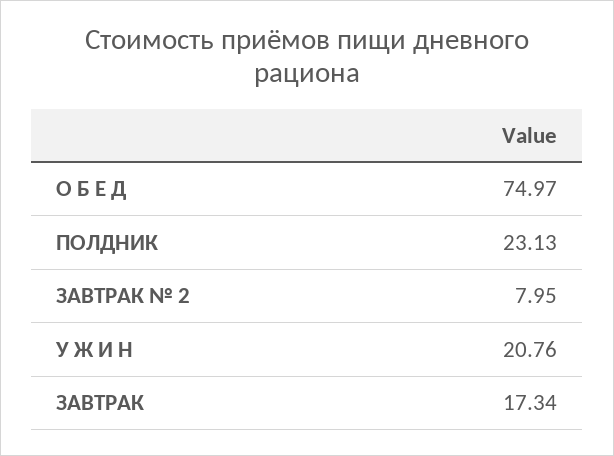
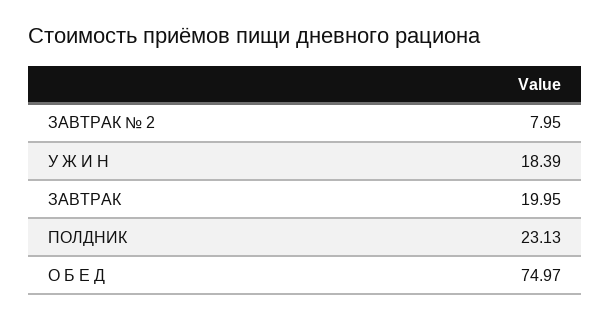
  {
    "О Б Е Д": 74.97,
    "ПОЛДНИК": 23.13,
    "ЗАВТРАК № 2": 7.95,
-   "У Ж И Н": 20.76,
+   "У Ж И Н": 18.39,
-   "ЗАВТРАК": 17.34
+   "ЗАВТРАК": 19.95
  }

